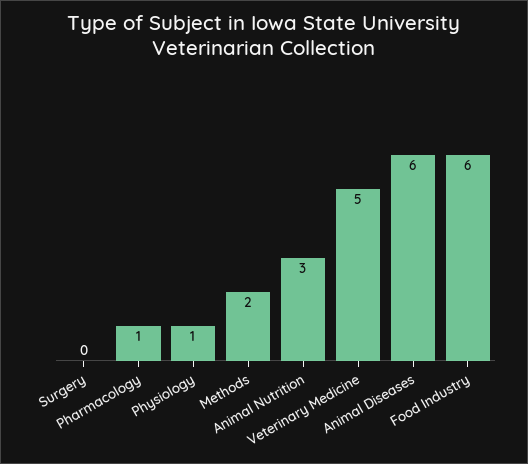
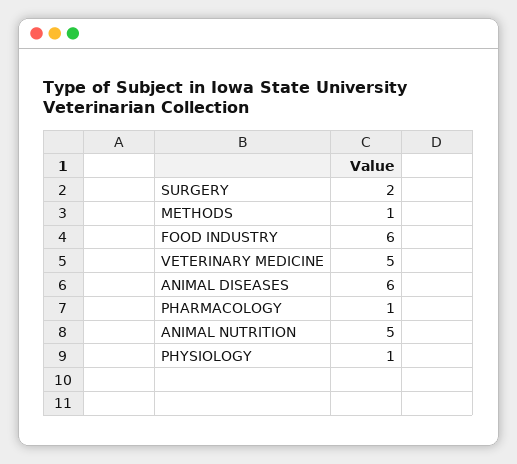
  {
-   "Surgery": 0,
+   "Surgery": 2,
    "Pharmacology": 1,
    "Physiology": 1,
-   "Methods": 2,
+   "Methods": 1,
-   "Animal Nutrition": 3,
+   "Animal Nutrition": 5,
    "Veterinary Medicine": 5,
    "Animal Diseases": 6,
    "Food Industry": 6
  }

